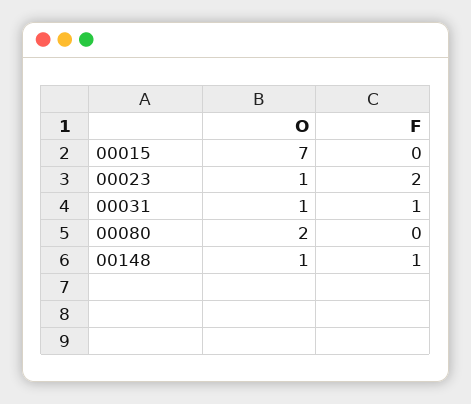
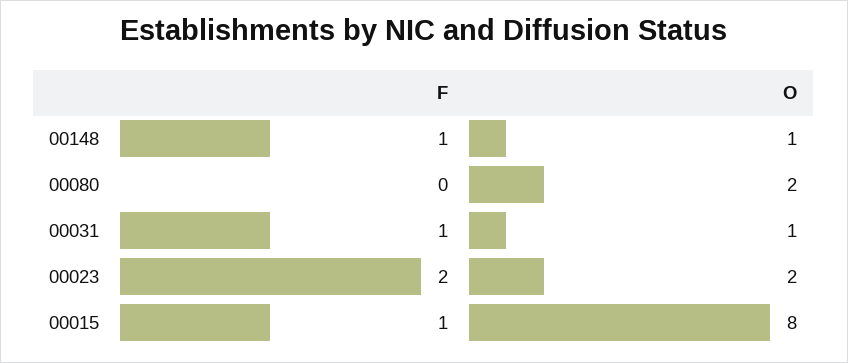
  {
    "O": {
-     "00015": 7,
+     "00015": 8,
-     "00023": 1,
+     "00023": 2,
      "00031": 1,
      "00080": 2,
      "00148": 1
    },
    "F": {
-     "00015": 0,
+     "00015": 1,
      "00023": 2,
      "00031": 1,
      "00080": 0,
      "00148": 1
    }
  }

